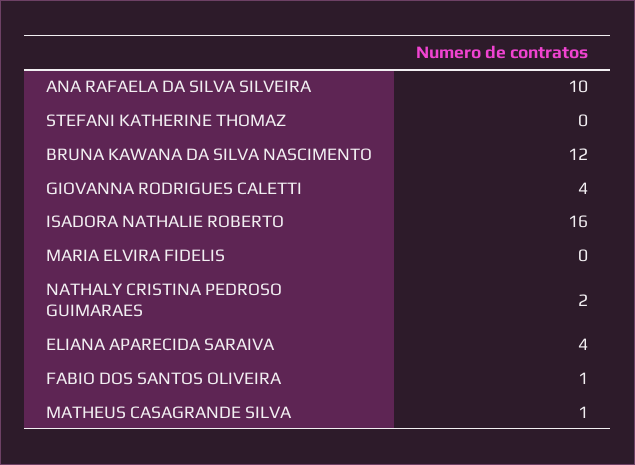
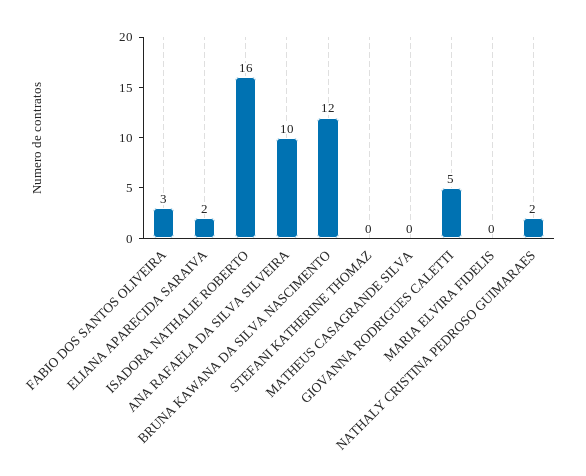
  {
    "ANA RAFAELA DA SILVA SILVEIRA": 10,
    "STEFANI KATHERINE THOMAZ": 0,
    "BRUNA KAWANA DA SILVA NASCIMENTO": 12,
-   "GIOVANNA RODRIGUES CALETTI": 4,
+   "GIOVANNA RODRIGUES CALETTI": 5,
    "ISADORA NATHALIE ROBERTO": 16,
    "MARIA ELVIRA FIDELIS": 0,
    "NATHALY CRISTINA PEDROSO GUIMARAES": 2,
-   "ELIANA APARECIDA SARAIVA": 4,
+   "ELIANA APARECIDA SARAIVA": 2,
-   "FABIO DOS SANTOS OLIVEIRA": 1,
+   "FABIO DOS SANTOS OLIVEIRA": 3,
-   "MATHEUS CASAGRANDE SILVA": 1
+   "MATHEUS CASAGRANDE SILVA": 0
  }

